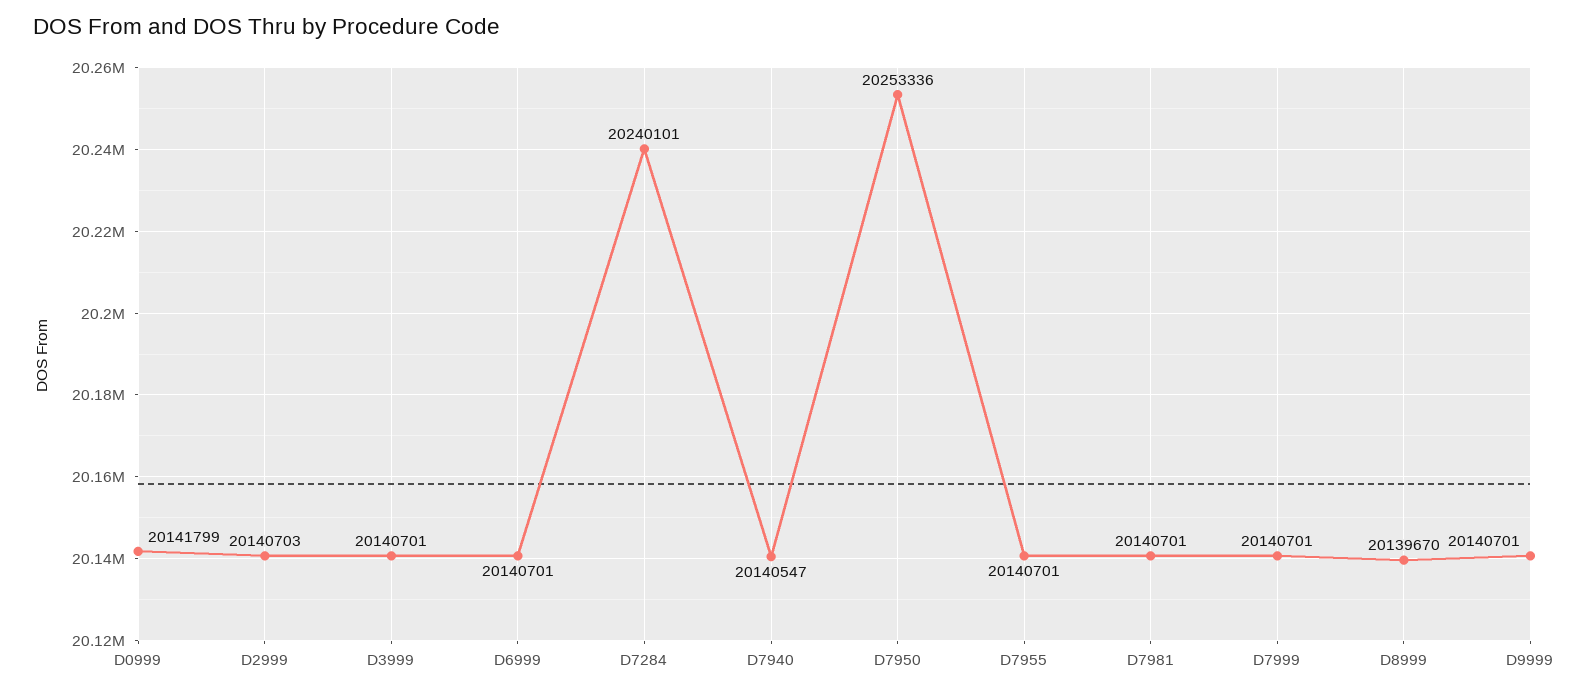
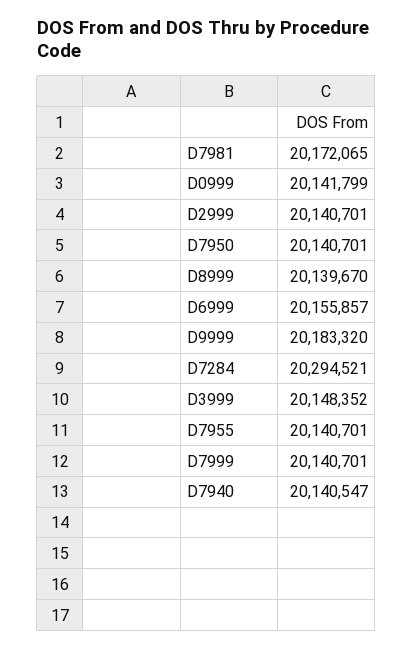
  {
    "D0999": 20141799,
-   "D2999": 20140703,
+   "D2999": 20140701,
-   "D3999": 20140701,
+   "D3999": 20148352,
-   "D6999": 20140701,
+   "D6999": 20155857,
-   "D7284": 20240101,
+   "D7284": 20294521,
    "D7940": 20140547,
-   "D7950": 20253336,
+   "D7950": 20140701,
    "D7955": 20140701,
-   "D7981": 20140701,
+   "D7981": 20172065,
    "D7999": 20140701,
    "D8999": 20139670,
-   "D9999": 20140701
+   "D9999": 20183320
  }

